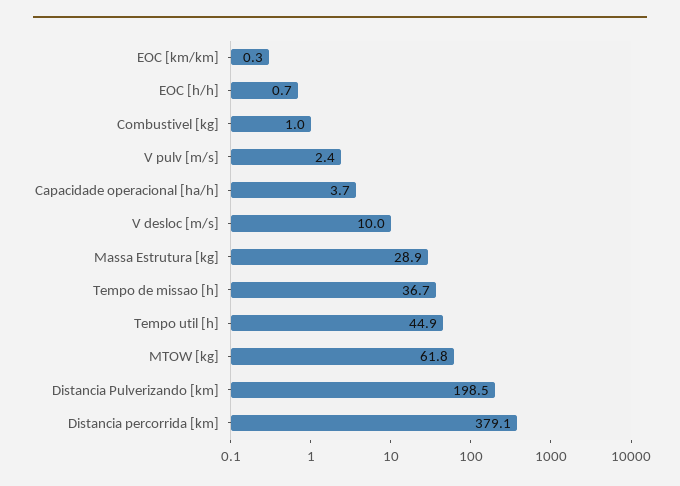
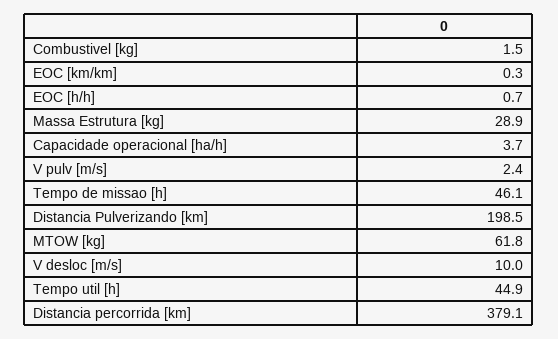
  {
    "EOC [km/km]": 0.3,
    "EOC [h/h]": 0.7,
-   "Combustivel [kg]": 1,
+   "Combustivel [kg]": 1.5,
    "V pulv [m/s]": 2.4,
    "Capacidade operacional [ha/h]": 3.7,
    "V desloc [m/s]": 10,
    "Massa Estrutura [kg]": 28.9,
-   "Tempo de missao [h]": 36.7,
+   "Tempo de missao [h]": 46.1,
    "Tempo util [h]": 44.9,
    "MTOW [kg]": 61.8,
    "Distancia Pulverizando [km]": 198.5,
    "Distancia percorrida [km]": 379.1
  }

